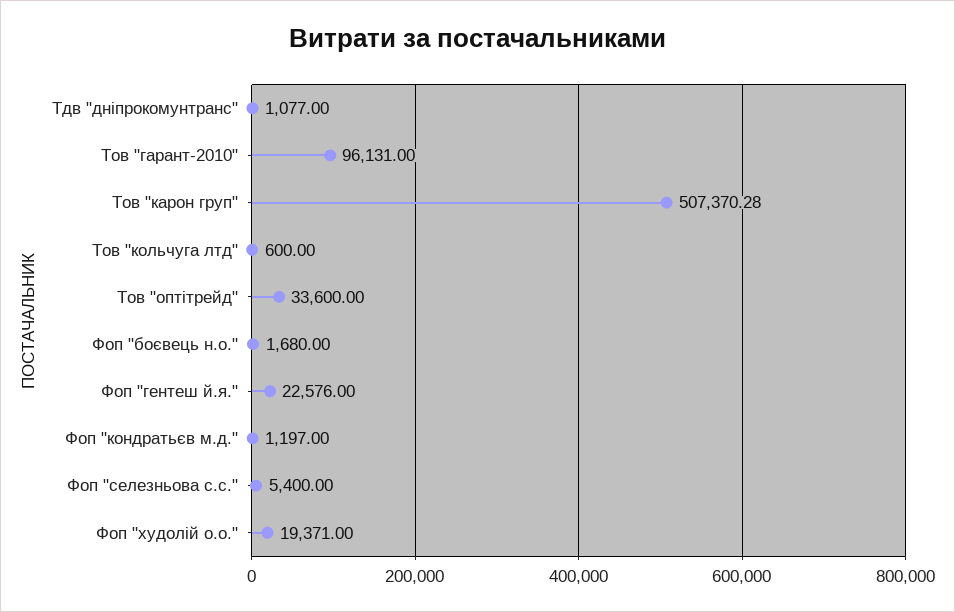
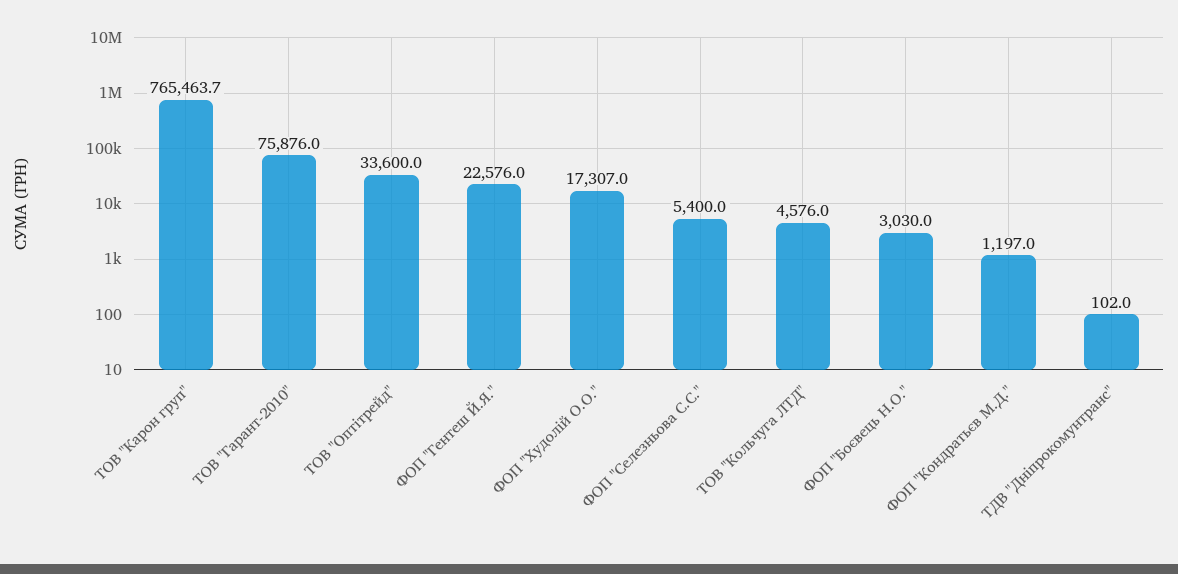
  {
-   "Тдв \"дніпрокомунтранс\"": 1077,
+   "Тдв \"дніпрокомунтранс\"": 102,
-   "Тов \"гарант-2010\"": 96131,
+   "Тов \"гарант-2010\"": 75876,
-   "Тов \"карон груп\"": 507370.28,
+   "Тов \"карон груп\"": 765463.7,
-   "Тов \"кольчуга лтд\"": 600,
+   "Тов \"кольчуга лтд\"": 4576,
    "Тов \"оптітрейд\"": 33600,
-   "Фоп \"боєвець н.о.\"": 1680,
+   "Фоп \"боєвець н.о.\"": 3030,
    "Фоп \"гентеш й.я.\"": 22576,
    "Фоп \"кондратьєв м.д.\"": 1197,
    "Фоп \"селезньова с.с.\"": 5400,
-   "Фоп \"худолій о.о.\"": 19371
+   "Фоп \"худолій о.о.\"": 17307
  }

